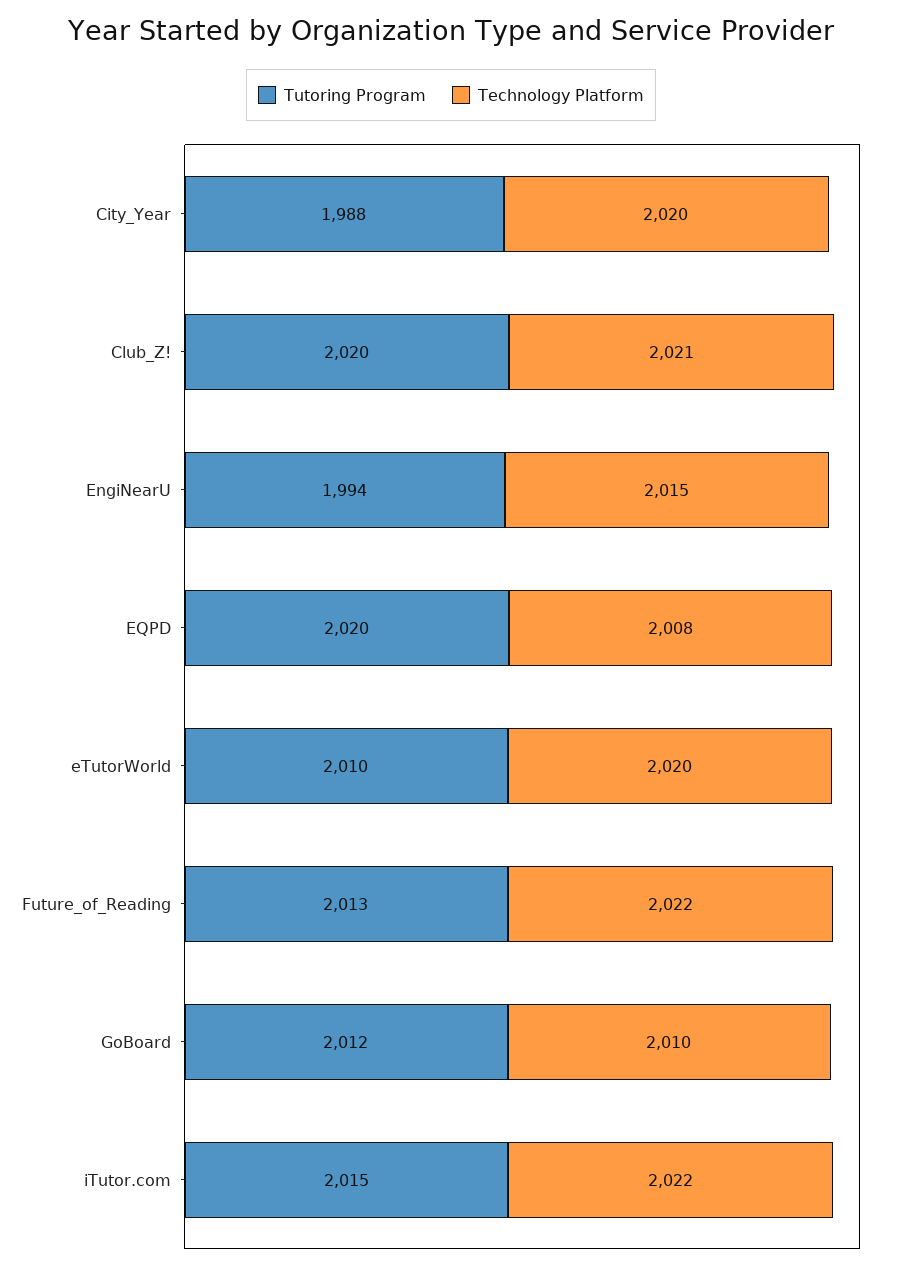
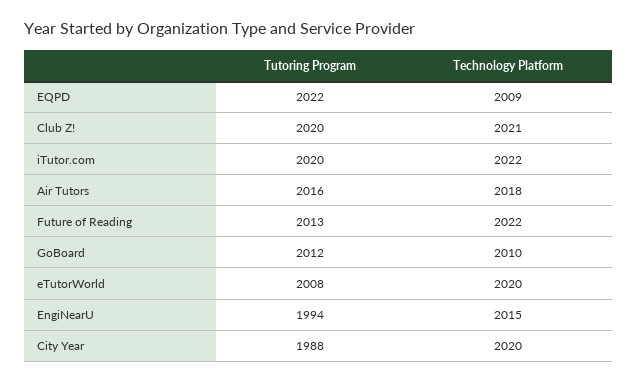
  {
    "Tutoring Program": {
      "City_Year": 1988,
      "Club_Z!": 2020,
      "EngiNearU": 1994,
-     "EQPD": 2020,
+     "EQPD": 2022,
-     "eTutorWorld": 2010,
+     "eTutorWorld": 2008,
      "Future_of_Reading": 2013,
      "GoBoard": 2012,
-     "iTutor.com": 2015
+     "iTutor.com": 2020,
+     "Air Tutors": 2016
    },
    "Technology Platform": {
      "City_Year": 2020,
      "Club_Z!": 2021,
      "EngiNearU": 2015,
-     "EQPD": 2008,
+     "EQPD": 2009,
      "eTutorWorld": 2020,
      "Future_of_Reading": 2022,
      "GoBoard": 2010,
-     "iTutor.com": 2022
+     "iTutor.com": 2022,
+     "Air Tutors": 2018
    }
  }

